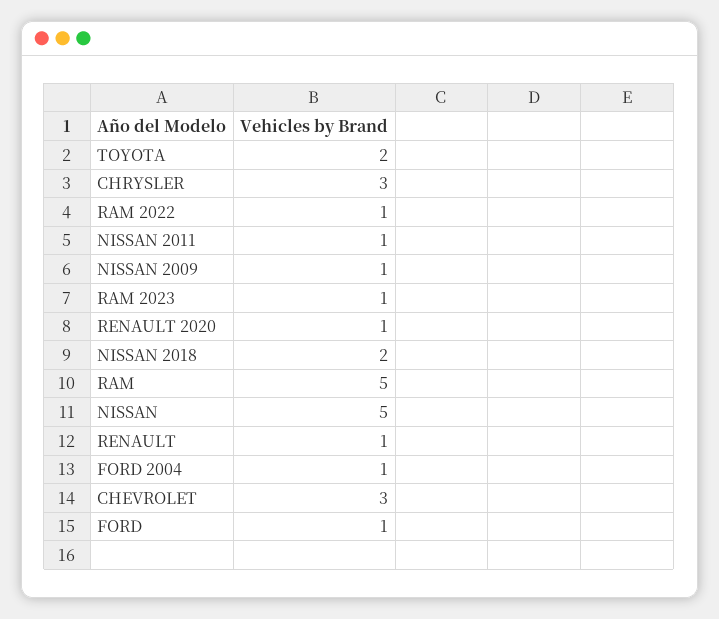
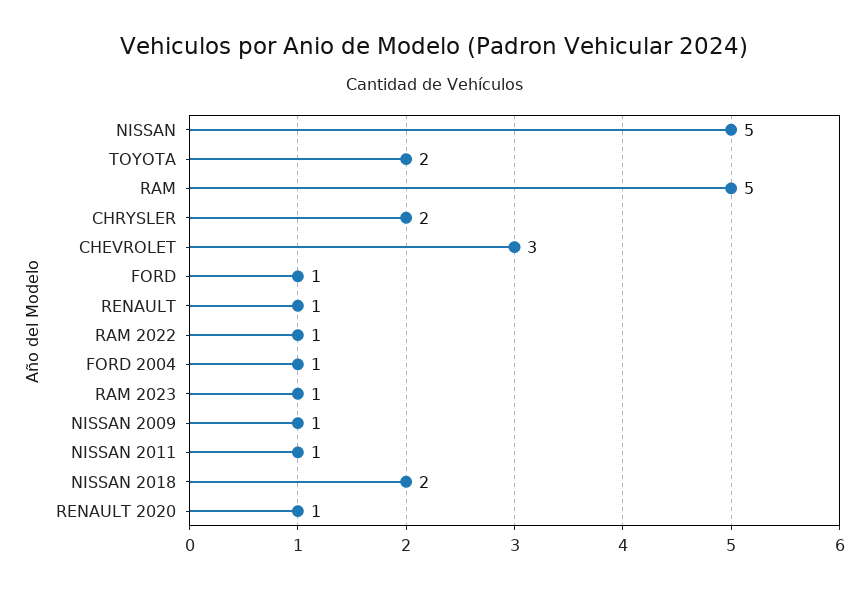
  {
    "TOYOTA": 2,
-   "CHRYSLER": 3,
+   "CHRYSLER": 2,
    "RAM 2022": 1,
    "NISSAN 2011": 1,
    "NISSAN 2009": 1,
    "RAM 2023": 1,
    "RENAULT 2020": 1,
    "NISSAN 2018": 2,
    "RAM": 5,
    "NISSAN": 5,
    "RENAULT": 1,
    "FORD 2004": 1,
    "CHEVROLET": 3,
    "FORD": 1
  }

